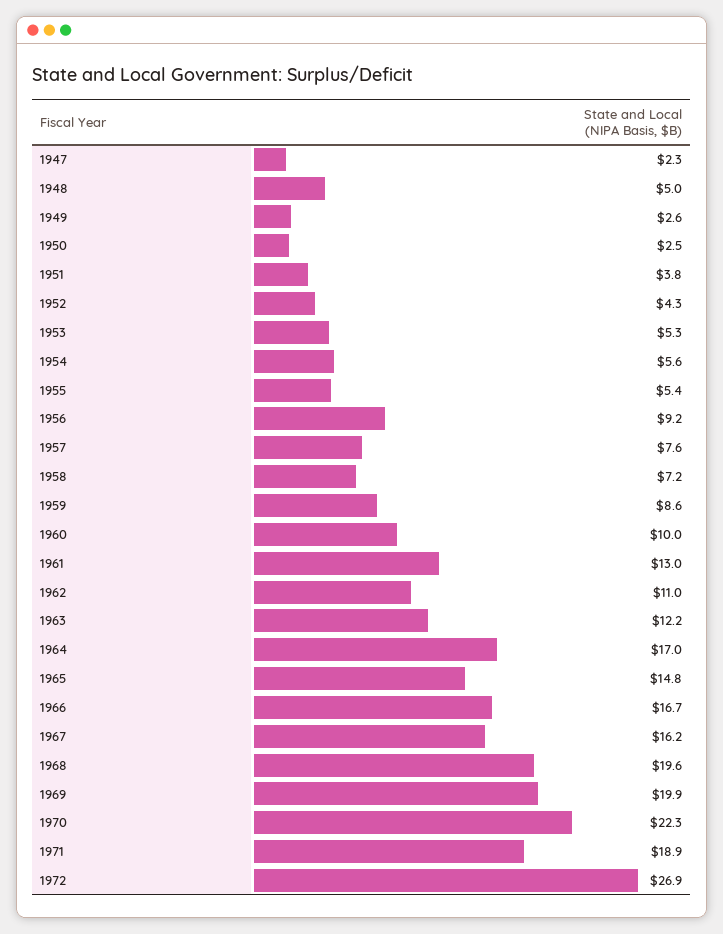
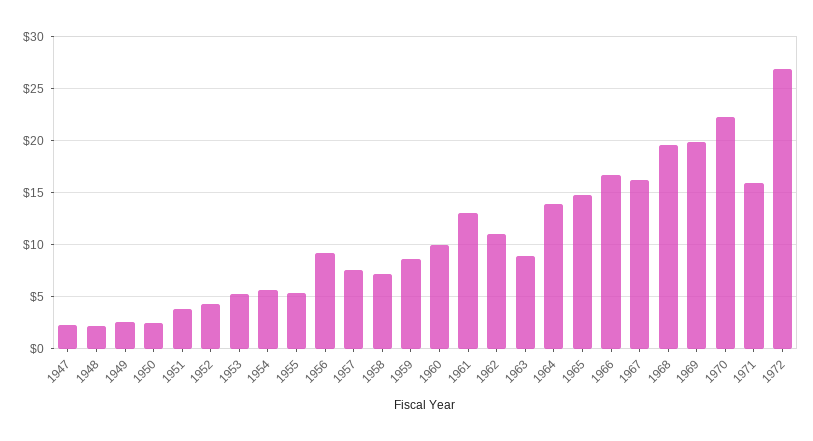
  {
    "1947": 2.3,
-   "1948": 5,
+   "1948": 2,
    "1949": 2.6,
    "1950": 2.5,
    "1951": 3.8,
    "1952": 4.3,
    "1953": 5.3,
    "1954": 5.6,
    "1955": 5.4,
    "1956": 9.2,
    "1957": 7.6,
    "1958": 7.2,
    "1959": 8.6,
    "1960": 10,
    "1961": 13,
    "1962": 11,
-   "1963": 12.2,
+   "1963": 9,
-   "1964": 17,
+   "1964": 14,
    "1965": 14.8,
    "1966": 16.7,
    "1967": 16.2,
    "1968": 19.6,
    "1969": 19.9,
    "1970": 22.3,
-   "1971": 18.9,
+   "1971": 16,
    "1972": 26.9
  }

